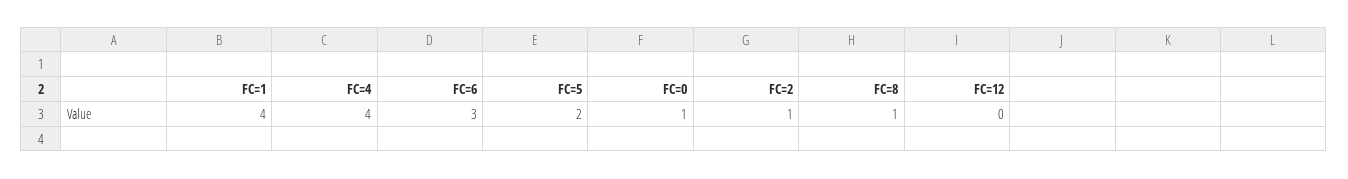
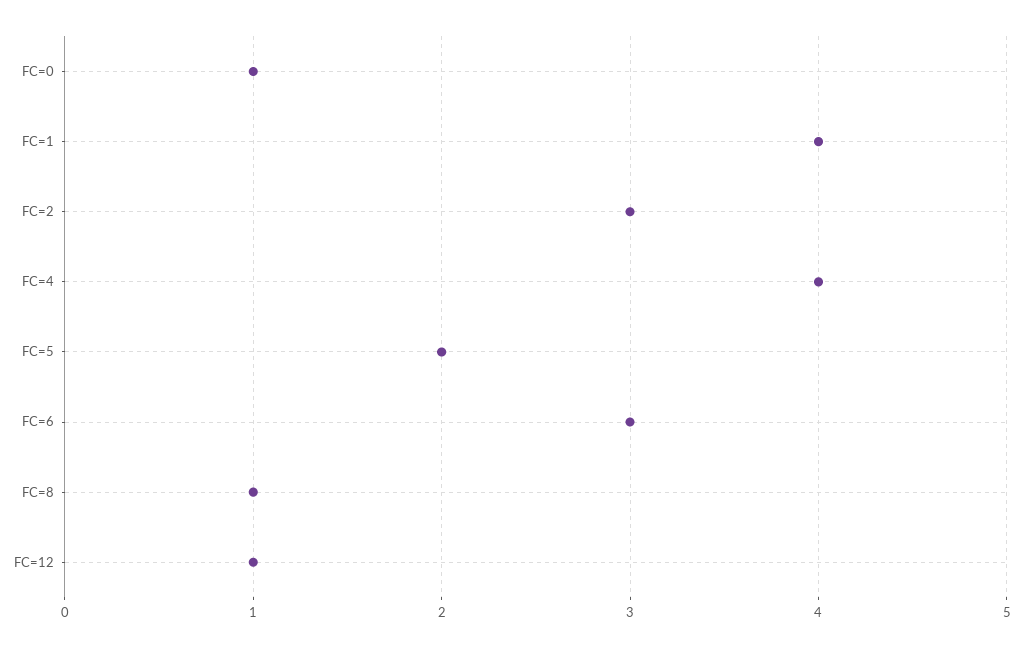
  {
    "FC=1": 4,
    "FC=4": 4,
    "FC=6": 3,
    "FC=5": 2,
    "FC=0": 1,
-   "FC=2": 1,
+   "FC=2": 3,
    "FC=8": 1,
-   "FC=12": 0
+   "FC=12": 1
  }

